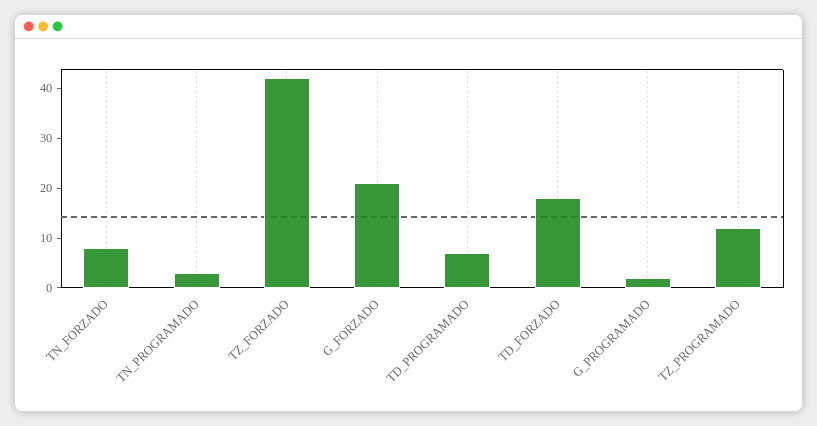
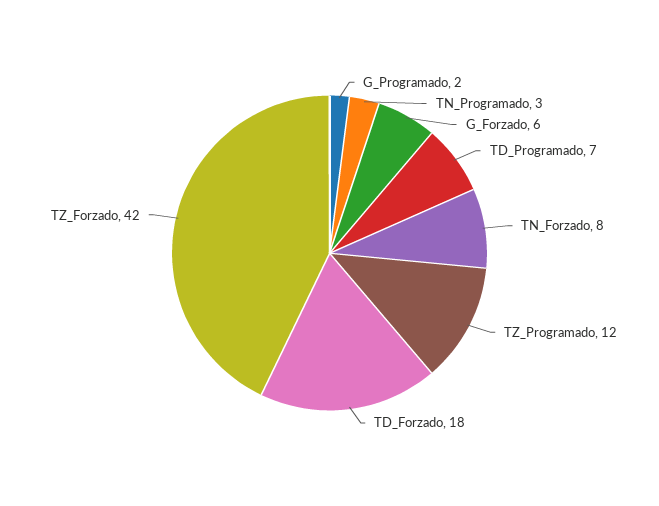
  {
    "TN_FORZADO": 8,
    "TN_PROGRAMADO": 3,
    "TZ_FORZADO": 42,
-   "G_FORZADO": 20,
+   "G_FORZADO": 6,
    "TD_PROGRAMADO": 7,
    "TD_FORZADO": 18,
    "G_PROGRAMADO": 2,
    "TZ_PROGRAMADO": 12
  }

